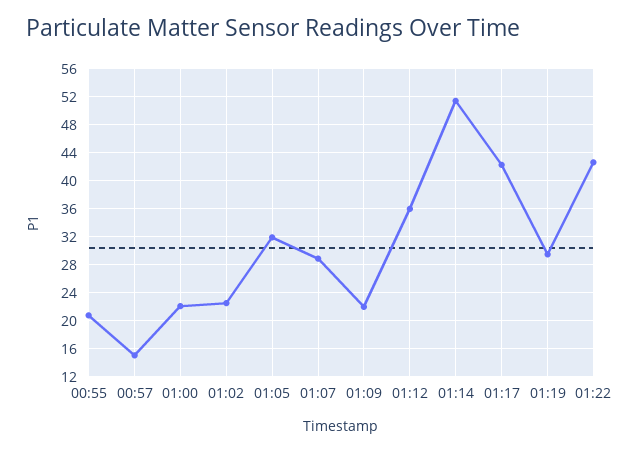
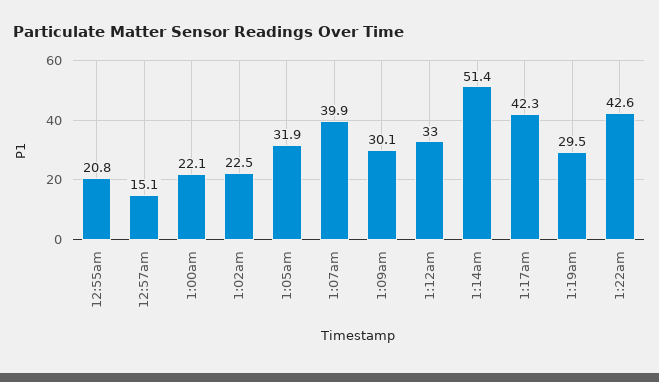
  {
    "00:55": 20.8,
    "00:57": 15.1,
    "01:00": 22.1,
    "01:02": 22.5,
    "01:05": 31.9,
-   "01:07": 29,
+   "01:07": 39.9,
-   "01:09": 22,
+   "01:09": 30.1,
-   "01:12": 36,
+   "01:12": 33,
    "01:14": 51.4,
    "01:17": 42.3,
    "01:19": 29.5,
    "01:22": 42.6
  }

